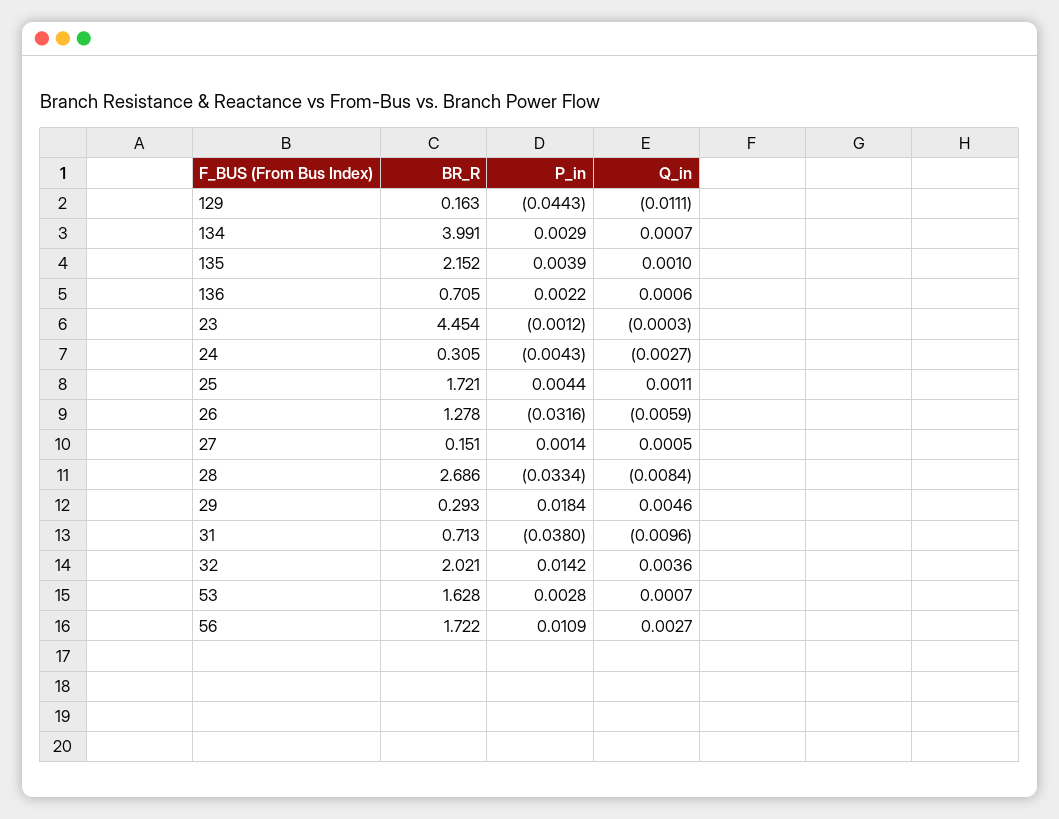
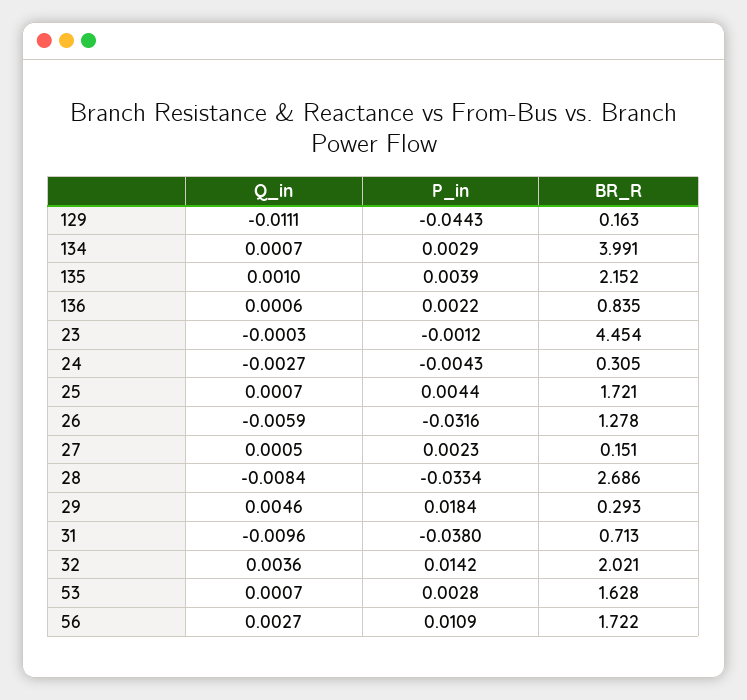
  {
    "BR_R": {
      "129": 0.163,
      "134": 3.991,
      "135": 2.152,
-     "136": 0.705,
+     "136": 0.835,
      "23": 4.454,
      "24": 0.305,
      "25": 1.721,
      "26": 1.278,
      "27": 0.151,
      "28": 2.686,
      "29": 0.293,
      "31": 0.713,
      "32": 2.021,
      "53": 1.628,
      "56": 1.722
    },
    "P_in": {
      "129": -0.0443,
      "134": 0.0029,
      "135": 0.0039,
      "136": 0.0022,
      "23": -0.0012,
      "24": -0.0043,
      "25": 0.0044,
      "26": -0.0316,
-     "27": 0.0014,
+     "27": 0.0023,
      "28": -0.0334,
      "29": 0.0184,
      "31": -0.038,
      "32": 0.0142,
      "53": 0.0028,
      "56": 0.0109
    },
    "Q_in": {
      "129": -0.0111,
      "134": 0.0007,
      "135": 0.001,
      "136": 0.0006,
      "23": -0.0003,
      "24": -0.0027,
-     "25": 0.0011,
+     "25": 0.0007,
      "26": -0.0059,
      "27": 0.0005,
      "28": -0.0084,
      "29": 0.0046,
      "31": -0.0096,
      "32": 0.0036,
      "53": 0.0007,
      "56": 0.0027
    }
  }

